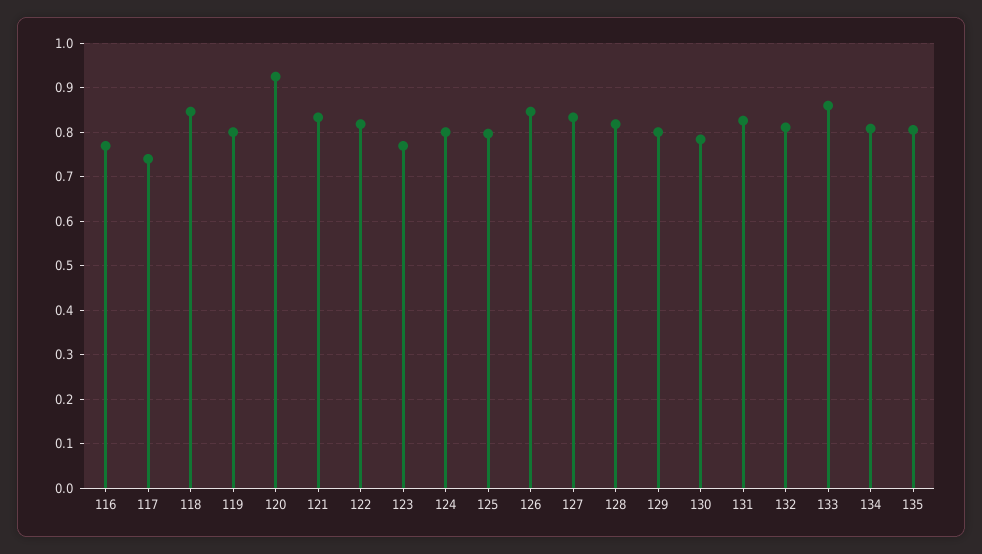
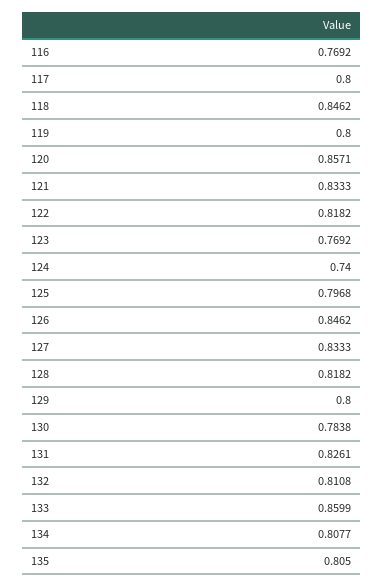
  {
    "116": 0.7692,
-   "117": 0.74,
+   "117": 0.8,
    "118": 0.8462,
    "119": 0.8,
-   "120": 0.92,
+   "120": 0.8571,
    "121": 0.8333,
    "122": 0.8182,
    "123": 0.7692,
-   "124": 0.8,
+   "124": 0.74,
    "125": 0.7968,
    "126": 0.8462,
    "127": 0.8333,
    "128": 0.8182,
    "129": 0.8,
    "130": 0.7838,
    "131": 0.8261,
    "132": 0.8108,
    "133": 0.8599,
    "134": 0.8077,
    "135": 0.805
  }

